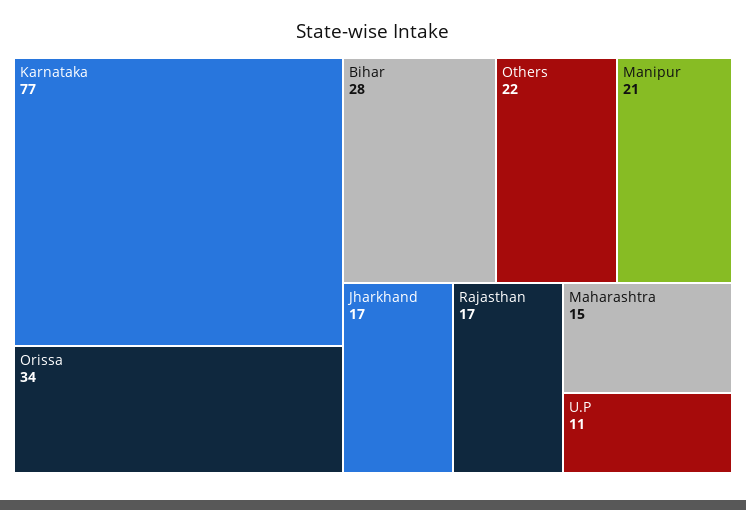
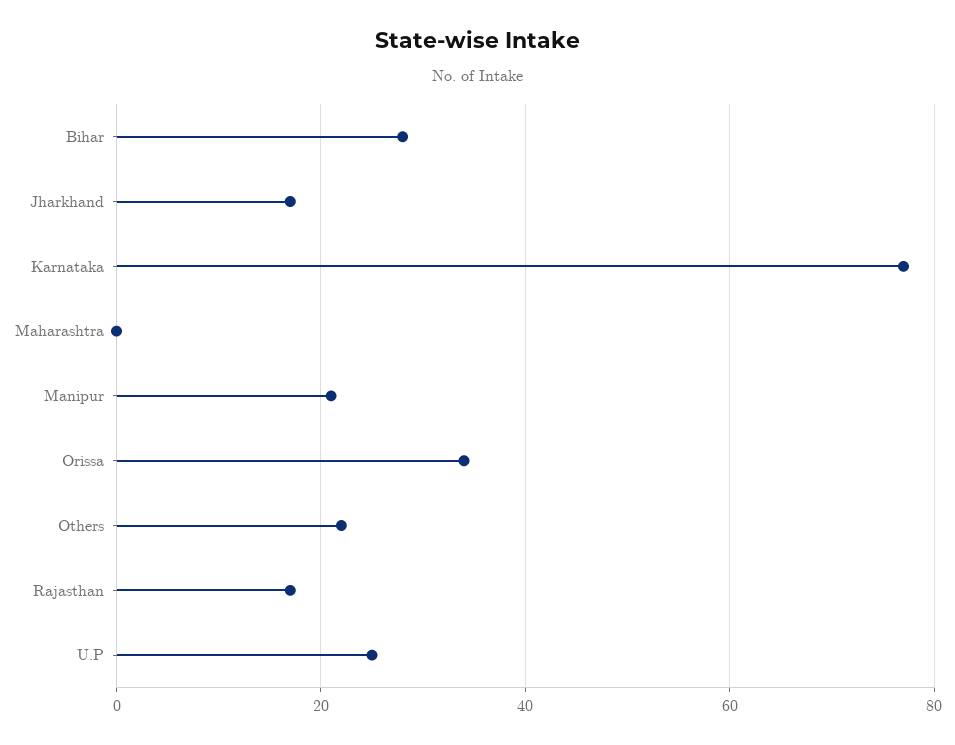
  {
    "Karnataka": 77,
    "Orissa": 34,
    "Bihar": 28,
    "Others": 22,
    "Manipur": 21,
    "Jharkhand": 17,
    "Rajasthan": 17,
-   "Maharashtra": 15,
+   "Maharashtra": 0,
-   "U.P": 11
+   "U.P": 25
  }

